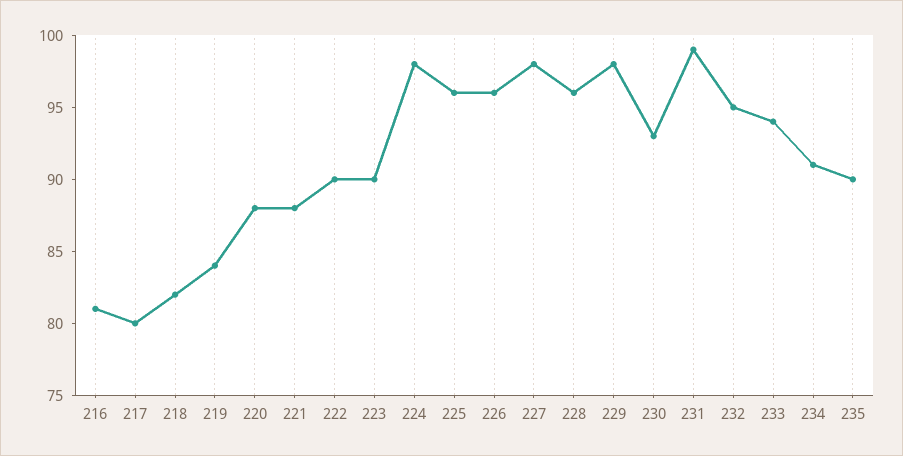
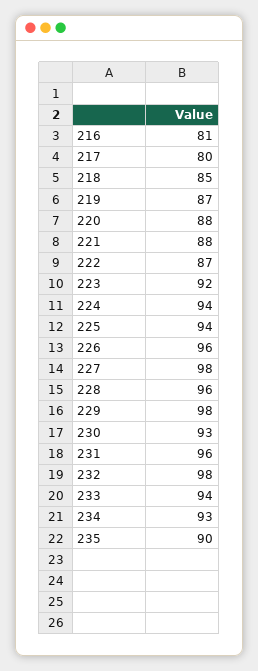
  {
    "216": 81,
    "217": 80,
-   "218": 82,
+   "218": 85,
-   "219": 84,
+   "219": 87,
    "220": 88,
    "221": 88,
-   "222": 90,
+   "222": 87,
-   "223": 90,
+   "223": 92,
-   "224": 98,
+   "224": 94,
-   "225": 96,
+   "225": 94,
    "226": 96,
    "227": 98,
    "228": 96,
    "229": 98,
    "230": 93,
-   "231": 99,
+   "231": 96,
-   "232": 95,
+   "232": 98,
    "233": 94,
-   "234": 91,
+   "234": 93,
    "235": 90
  }

